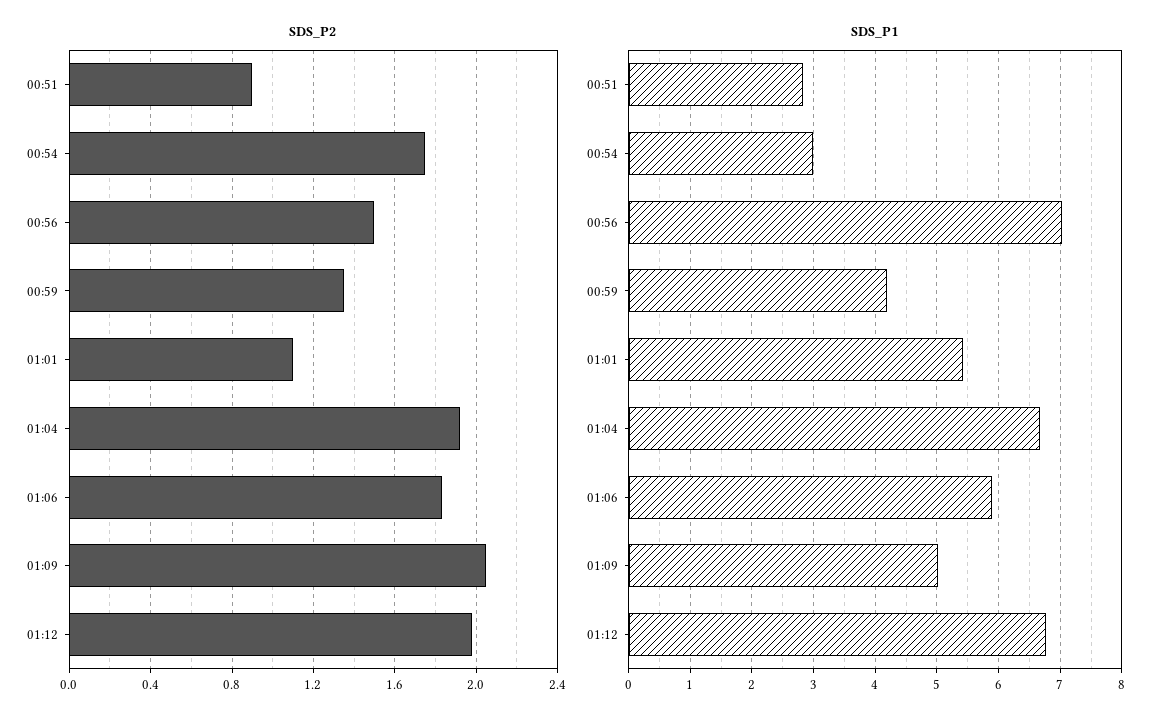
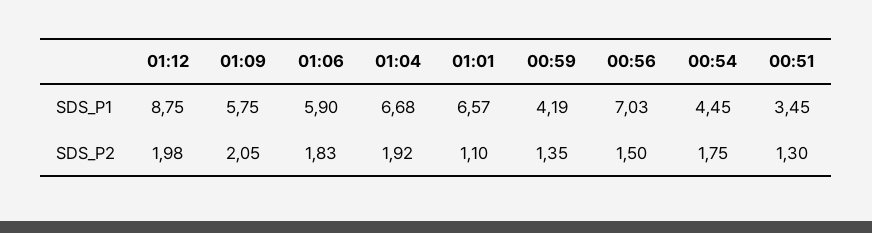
  {
    "SDS_P2": {
-     "00:51": 0.9,
+     "00:51": 1.3,
      "00:54": 1.75,
      "00:56": 1.5,
      "00:59": 1.35,
      "01:01": 1.1,
      "01:04": 1.92,
      "01:06": 1.83,
      "01:09": 2.05,
      "01:12": 1.98
    },
    "SDS_P1": {
-     "00:51": 2.8,
+     "00:51": 3.45,
-     "00:54": 3,
+     "00:54": 4.45,
      "00:56": 7.03,
      "00:59": 4.19,
-     "01:01": 5.4,
+     "01:01": 6.57,
      "01:04": 6.68,
      "01:06": 5.9,
-     "01:09": 5,
+     "01:09": 5.75,
-     "01:12": 6.8
+     "01:12": 8.75
    }
  }

